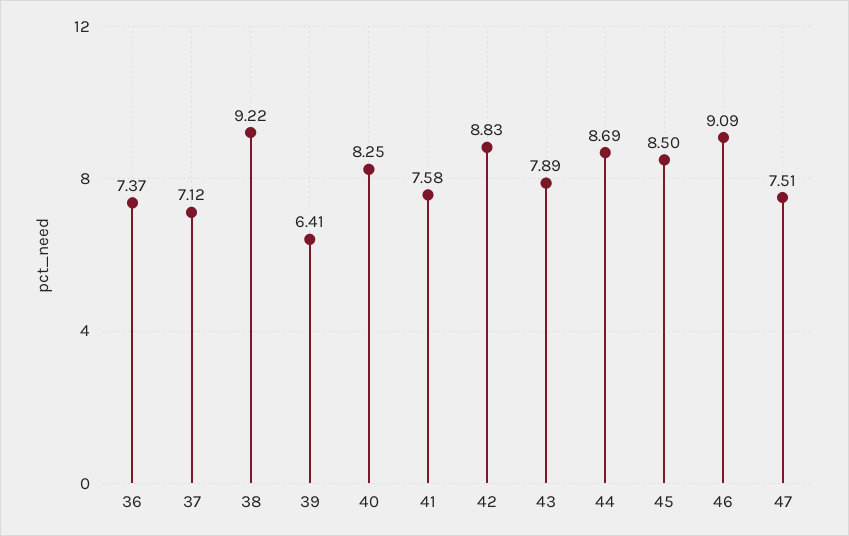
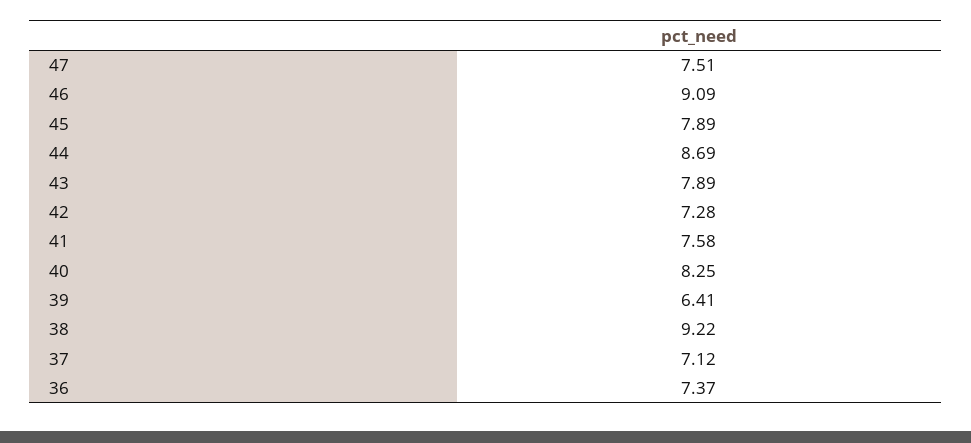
  {
    "36": 7.37,
    "37": 7.12,
    "38": 9.22,
    "39": 6.41,
    "40": 8.25,
    "41": 7.58,
-   "42": 8.83,
+   "42": 7.28,
    "43": 7.89,
    "44": 8.69,
-   "45": 8.5,
+   "45": 7.89,
    "46": 9.09,
    "47": 7.51
  }

